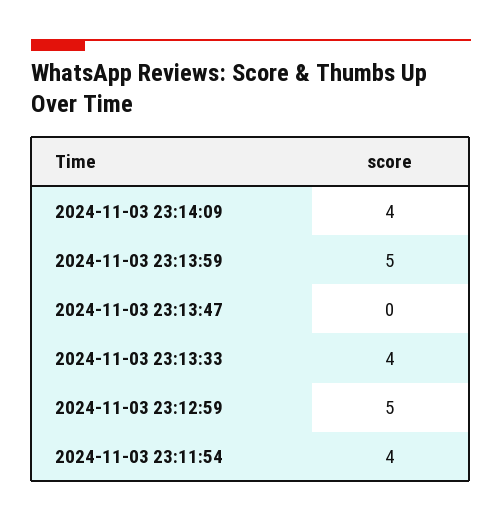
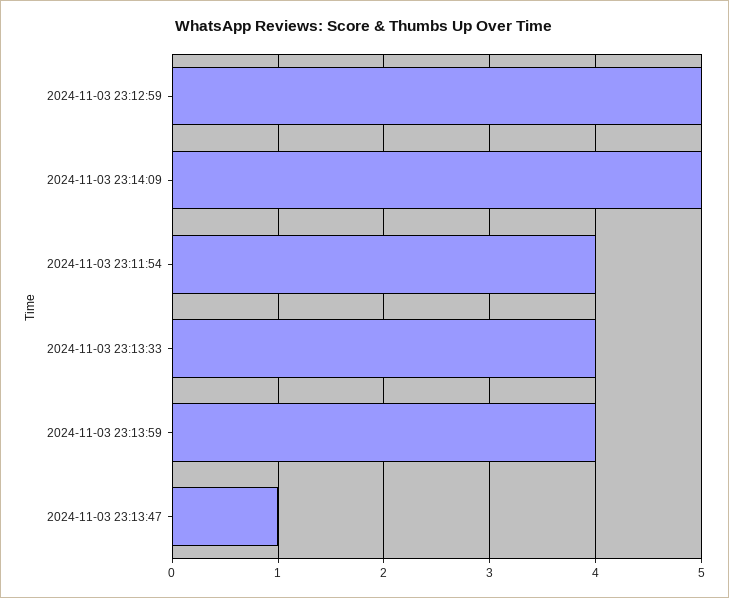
  {
-   "2024-11-03 23:14:09": 4,
+   "2024-11-03 23:14:09": 5,
-   "2024-11-03 23:13:59": 5,
+   "2024-11-03 23:13:59": 4,
-   "2024-11-03 23:13:47": 0,
+   "2024-11-03 23:13:47": 1,
    "2024-11-03 23:13:33": 4,
    "2024-11-03 23:12:59": 5,
    "2024-11-03 23:11:54": 4
  }

